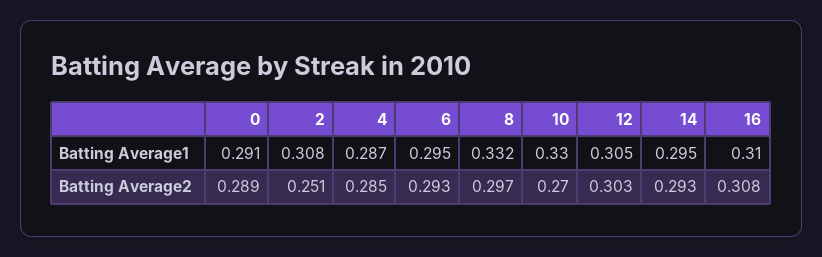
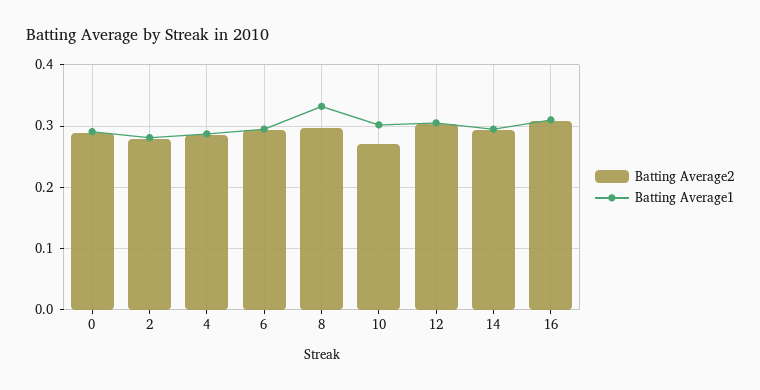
  {
    "Batting Average1": {
      "0": 0.291,
-     "2": 0.308,
+     "2": 0.28,
      "4": 0.287,
      "6": 0.295,
      "8": 0.332,
-     "10": 0.33,
+     "10": 0.3,
      "12": 0.305,
      "14": 0.295,
      "16": 0.31
    },
    "Batting Average2": {
      "0": 0.289,
-     "2": 0.251,
+     "2": 0.28,
      "4": 0.285,
      "6": 0.293,
      "8": 0.297,
      "10": 0.27,
      "12": 0.303,
      "14": 0.293,
      "16": 0.308
    }
  }

